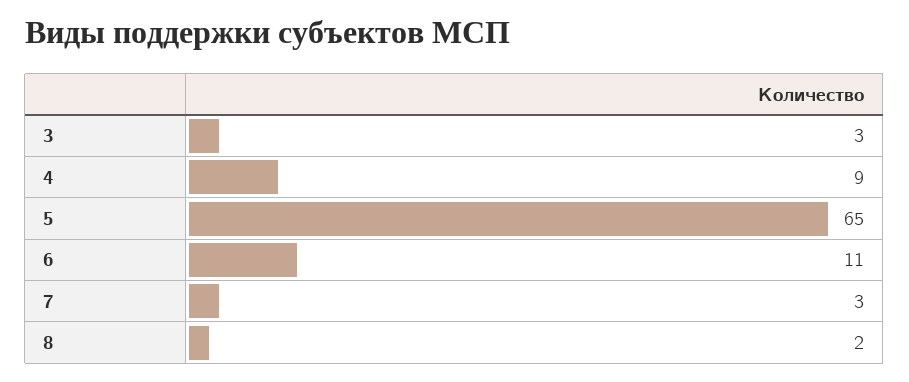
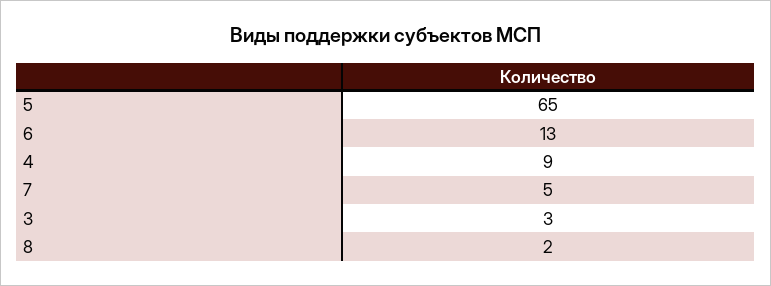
  {
    "3": 3,
    "4": 9,
    "5": 65,
-   "6": 11,
+   "6": 13,
-   "7": 3,
+   "7": 5,
    "8": 2
  }

